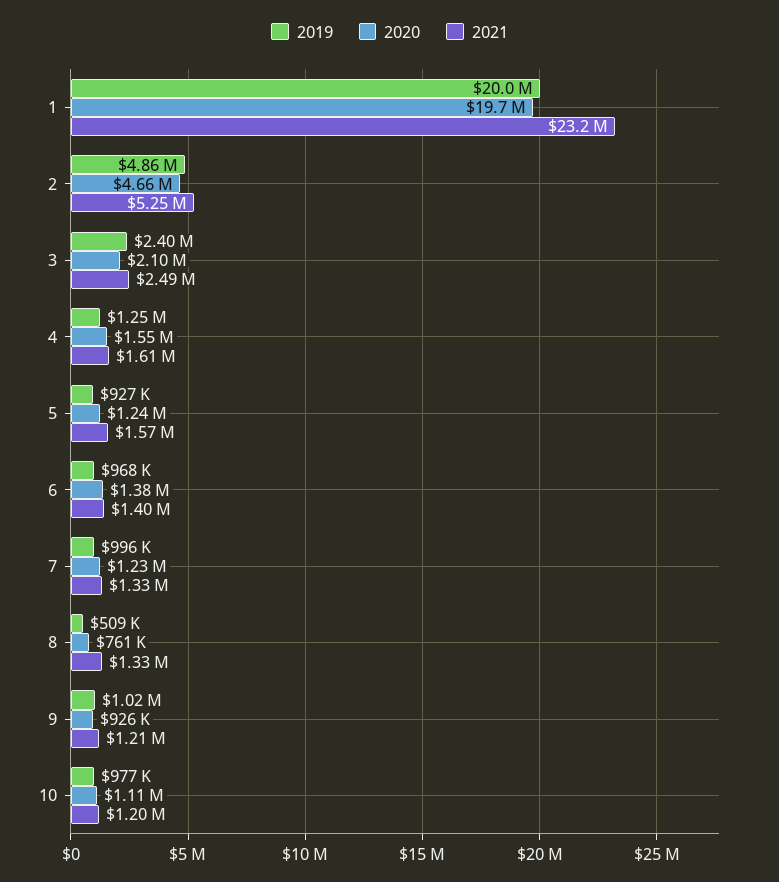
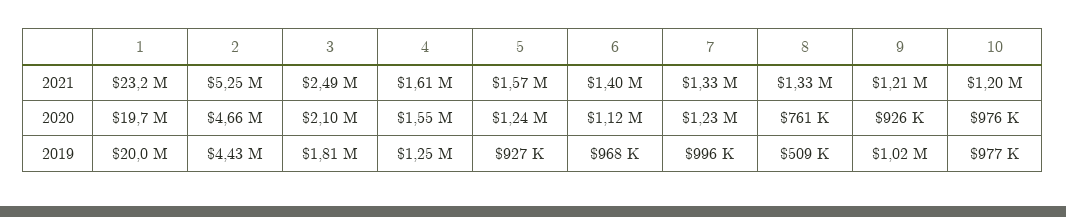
  {
    "2019": {
      "1": 20000000,
-     "2": 4860000,
+     "2": 4430000,
-     "3": 2400000,
+     "3": 1810000,
      "4": 1250000,
      "5": 927000,
      "6": 968000,
      "7": 996000,
      "8": 509000,
      "9": 1020000,
      "10": 977000
    },
    "2020": {
      "1": 19700000,
      "2": 4660000,
      "3": 2100000,
      "4": 1550000,
      "5": 1240000,
-     "6": 1380000,
+     "6": 1120000,
      "7": 1230000,
      "8": 761000,
      "9": 926000,
-     "10": 1110000
+     "10": 976000
    },
    "2021": {
      "1": 23200000,
      "2": 5250000,
      "3": 2490000,
      "4": 1610000,
      "5": 1570000,
      "6": 1400000,
      "7": 1330000,
      "8": 1330000,
      "9": 1210000,
      "10": 1200000
    }
  }

